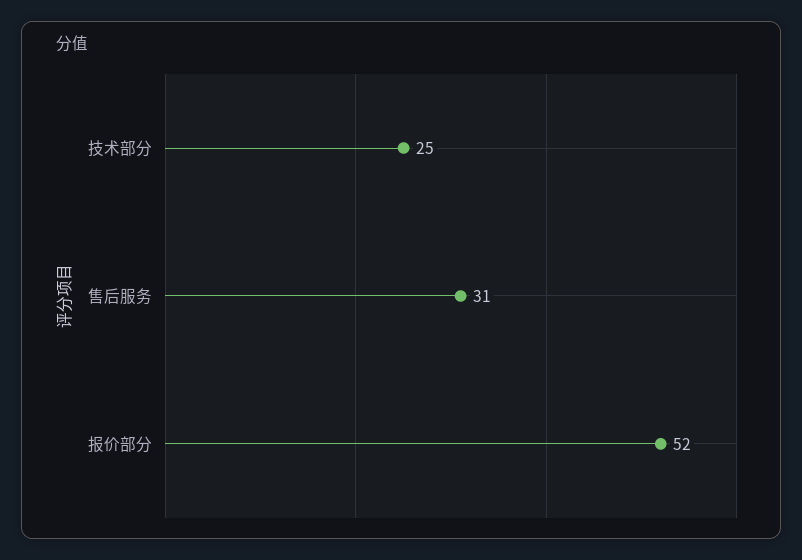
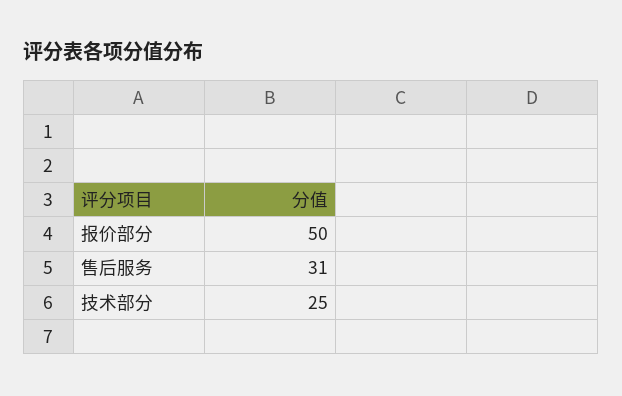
  {
    "技术部分": 25,
    "售后服务": 31,
-   "报价部分": 52
+   "报价部分": 50
  }

